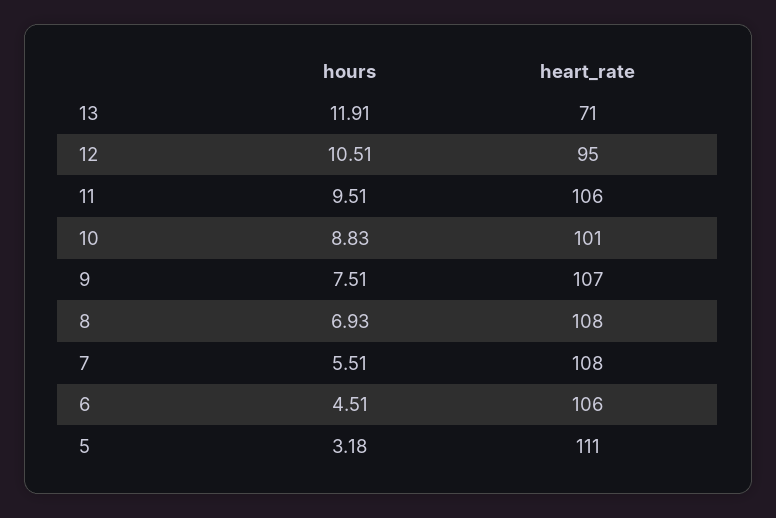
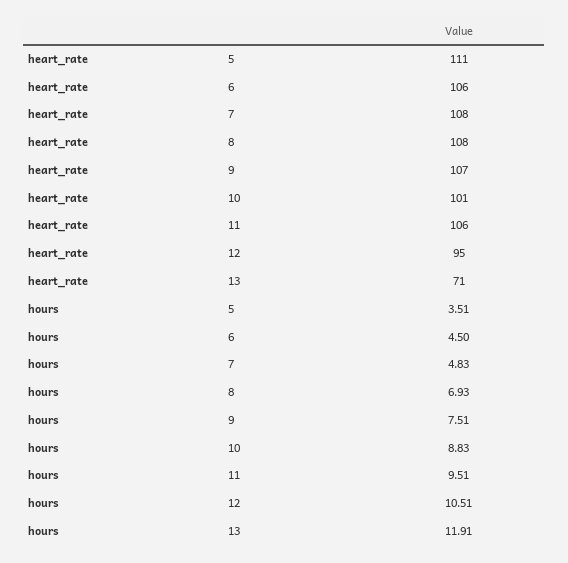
  {
    "hours": {
      "13": 11.91,
      "12": 10.51,
      "11": 9.51,
      "10": 8.83,
      "9": 7.51,
      "8": 6.93,
-     "7": 5.51,
+     "7": 4.83,
-     "6": 4.51,
+     "6": 4.5,
-     "5": 3.18
+     "5": 3.51
    },
    "heart_rate": {
      "13": 71,
      "12": 95,
      "11": 106,
      "10": 101,
      "9": 107,
      "8": 108,
      "7": 108,
      "6": 106,
      "5": 111
    }
  }

